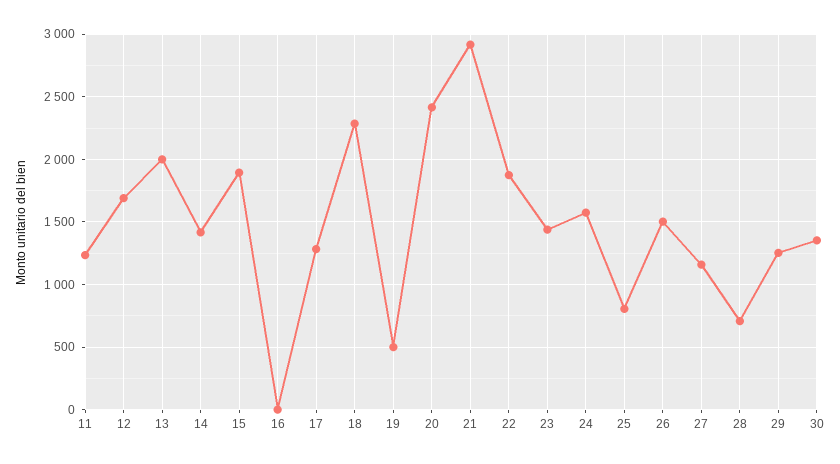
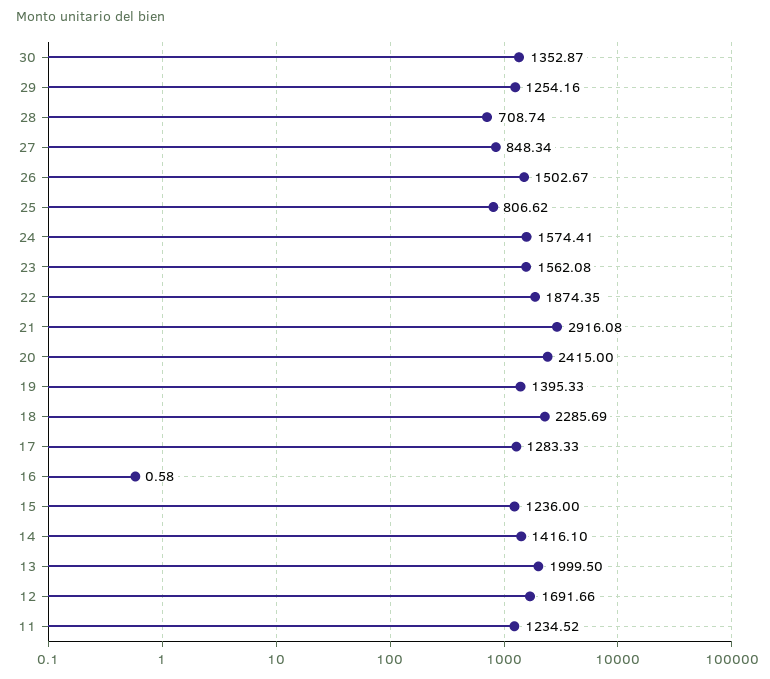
  {
    "11": 1234.52,
    "12": 1691.66,
    "13": 1999.5,
    "14": 1416.1,
-   "15": 1900,
+   "15": 1236,
    "16": 0.58,
    "17": 1283.33,
    "18": 2285.69,
-   "19": 500,
+   "19": 1395.33,
    "20": 2415,
    "21": 2916.08,
    "22": 1874.35,
-   "23": 1450,
+   "23": 1562.08,
    "24": 1574.41,
    "25": 806.62,
    "26": 1502.67,
-   "27": 1150,
+   "27": 848.34,
    "28": 708.74,
    "29": 1254.16,
    "30": 1352.87
  }

